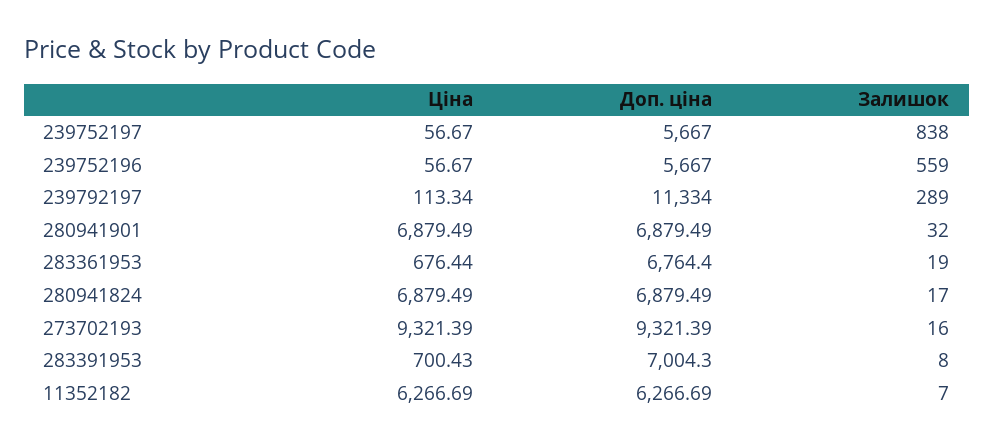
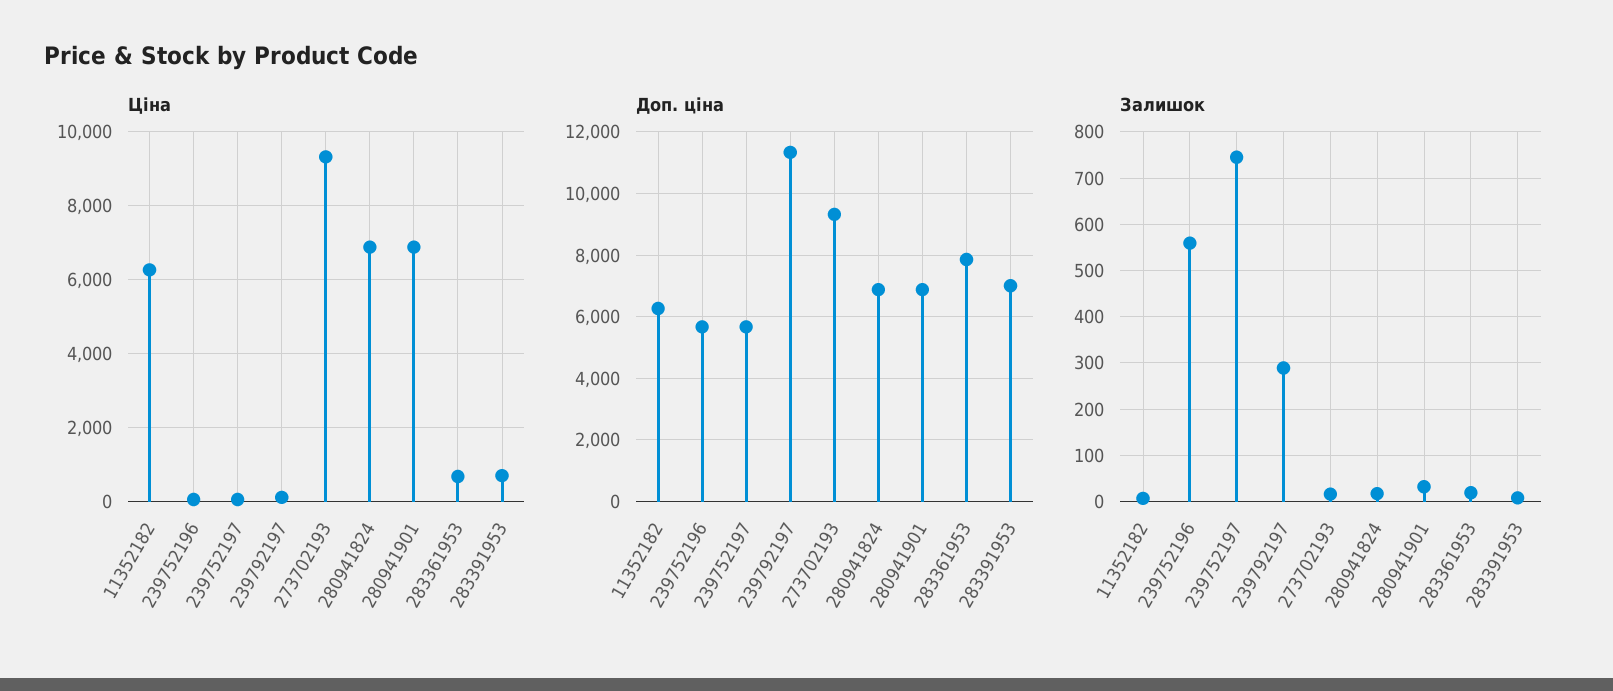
  {
    "Ціна": {
      "239752197": 56.67,
      "239752196": 56.67,
      "239792197": 113.34,
      "280941901": 6879.49,
      "283361953": 676.44,
      "280941824": 6879.49,
      "273702193": 9321.39,
      "283391953": 700.43,
      "11352182": 6266.69
    },
    "Доп. ціна": {
      "239752197": 5667,
      "239752196": 5667,
      "239792197": 11334,
      "280941901": 6879.49,
-     "283361953": 6764.4,
+     "283361953": 7800,
      "280941824": 6879.49,
      "273702193": 9321.39,
      "283391953": 7004.3,
      "11352182": 6266.69
    },
    "Залишок": {
-     "239752197": 838,
+     "239752197": 740,
      "239752196": 559,
      "239792197": 289,
      "280941901": 32,
      "283361953": 19,
      "280941824": 17,
      "273702193": 16,
      "283391953": 8,
      "11352182": 7
    }
  }

